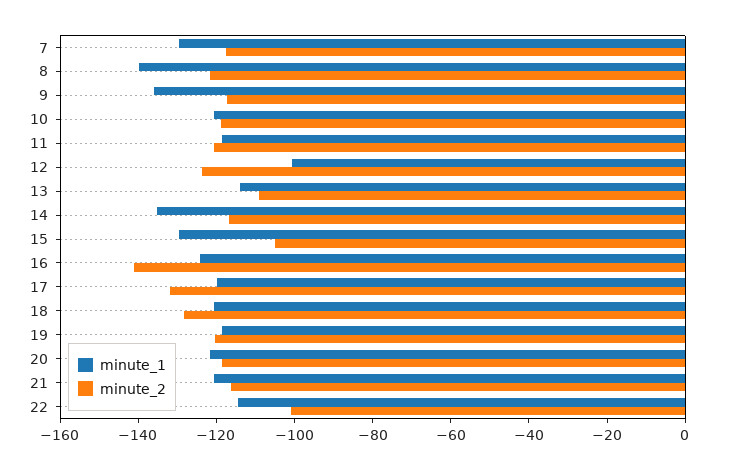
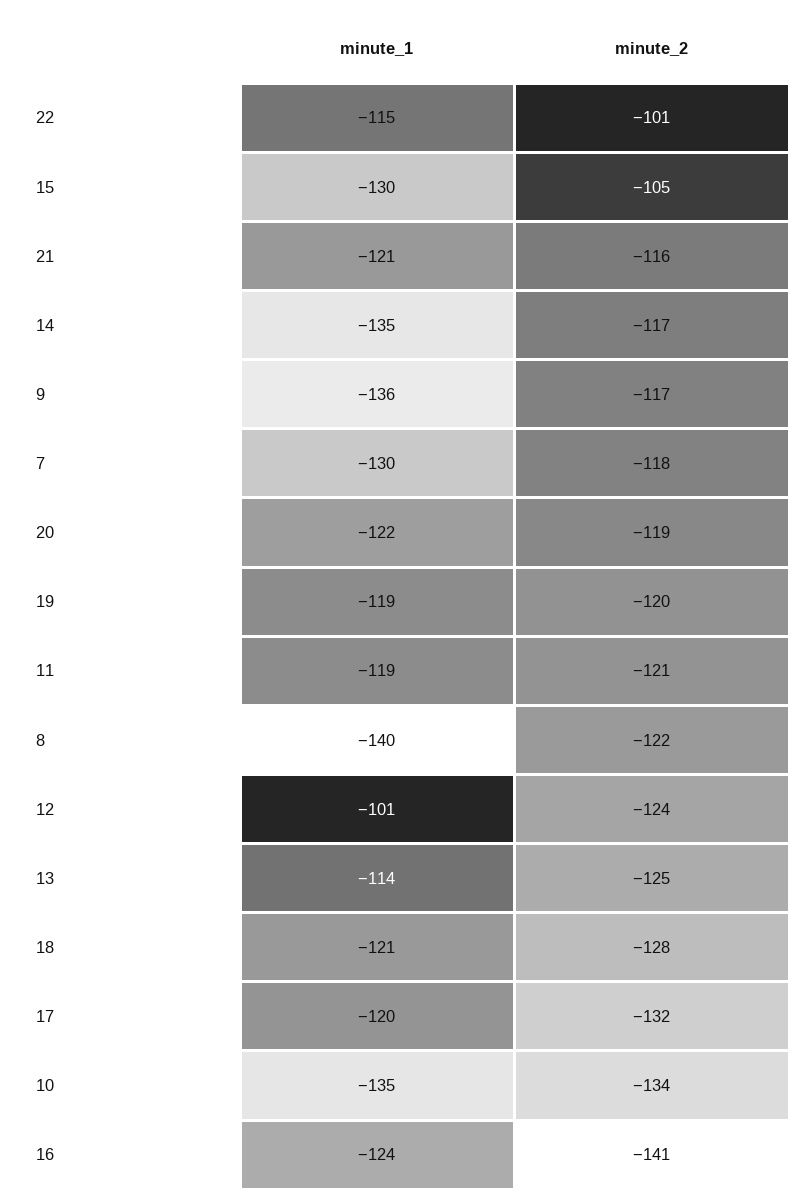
  {
    "minute_1": {
      "7": -130,
      "8": -140,
      "9": -136,
-     "10": -120,
+     "10": -135,
      "11": -119,
      "12": -101,
      "13": -114,
      "14": -135,
      "15": -130,
      "16": -124,
      "17": -120,
      "18": -121,
      "19": -119,
      "20": -122,
      "21": -121,
      "22": -115
    },
    "minute_2": {
      "7": -118,
      "8": -122,
      "9": -117,
-     "10": -120,
+     "10": -134,
      "11": -121,
      "12": -124,
-     "13": -110,
+     "13": -125,
      "14": -117,
      "15": -105,
      "16": -141,
      "17": -132,
      "18": -128,
      "19": -120,
      "20": -119,
      "21": -116,
      "22": -101
    }
  }

